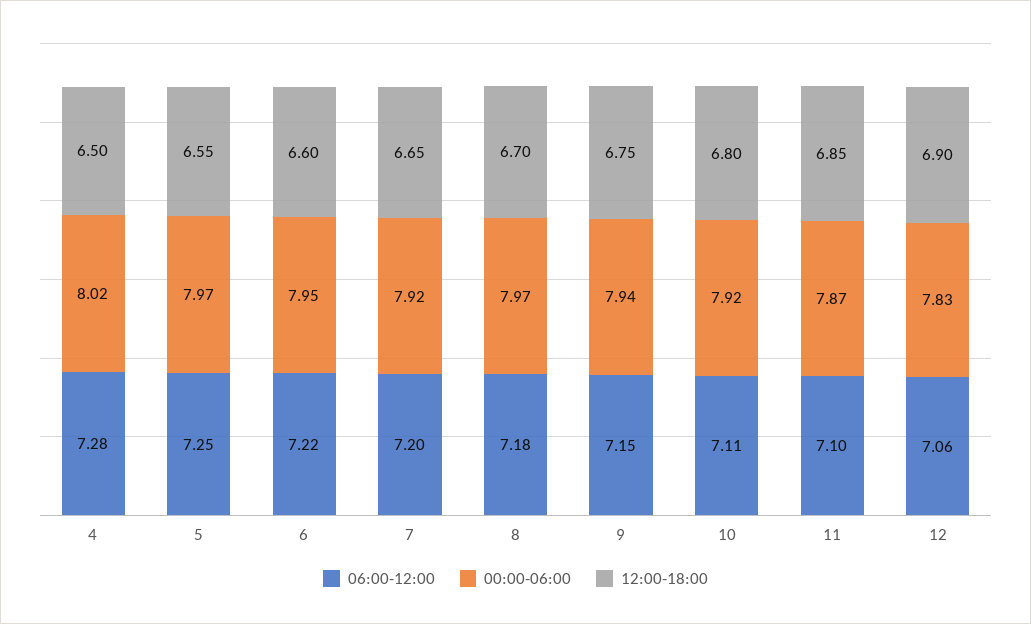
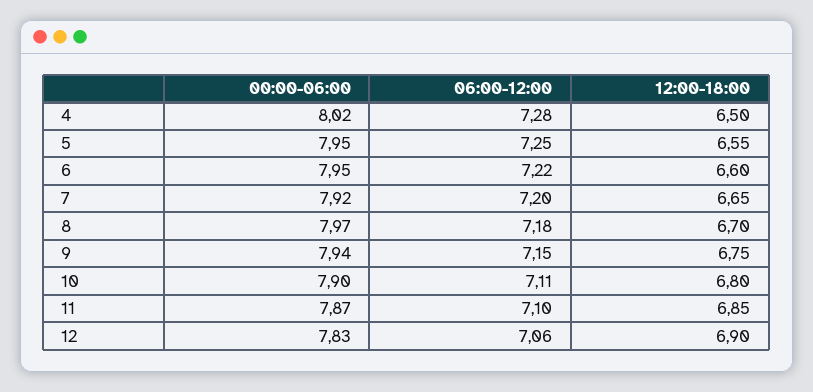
  {
    "06:00-12:00": {
      "4": 7.28,
      "5": 7.25,
      "6": 7.22,
      "7": 7.2,
      "8": 7.18,
      "9": 7.15,
      "10": 7.11,
      "11": 7.1,
      "12": 7.06
    },
    "00:00-06:00": {
      "4": 8.02,
-     "5": 7.97,
+     "5": 7.95,
      "6": 7.95,
      "7": 7.92,
      "8": 7.97,
      "9": 7.94,
-     "10": 7.92,
+     "10": 7.9,
      "11": 7.87,
      "12": 7.83
    },
    "12:00-18:00": {
      "4": 6.5,
      "5": 6.55,
      "6": 6.6,
      "7": 6.65,
      "8": 6.7,
      "9": 6.75,
      "10": 6.8,
      "11": 6.85,
      "12": 6.9
    }
  }

